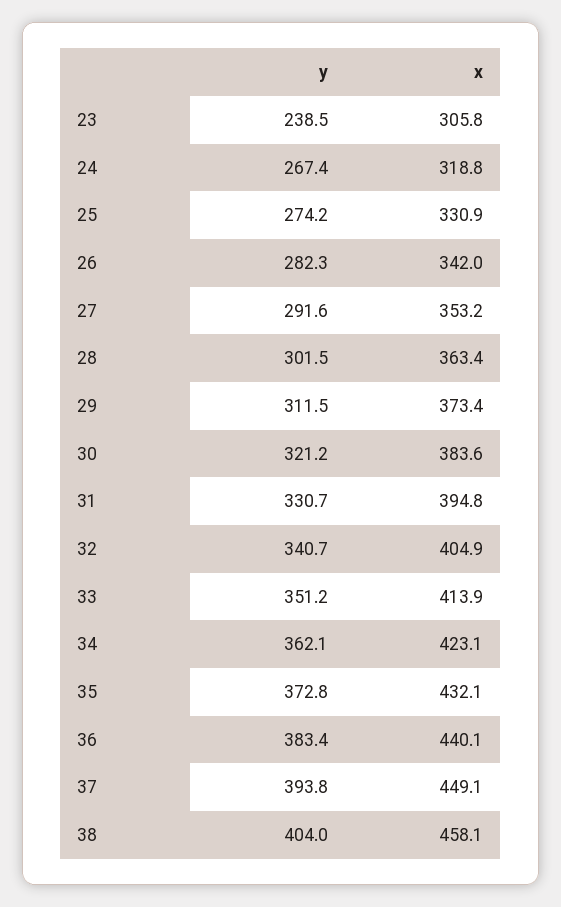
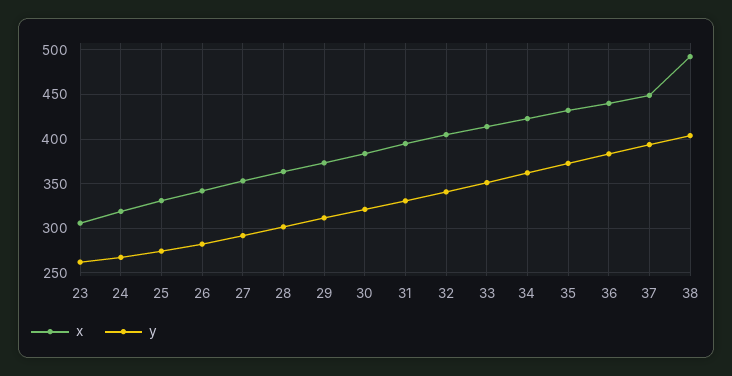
  {
    "y": {
-     "23": 238.5,
+     "23": 260,
      "24": 267.4,
      "25": 274.2,
      "26": 282.3,
      "27": 291.6,
      "28": 301.5,
      "29": 311.5,
      "30": 321.2,
      "31": 330.7,
      "32": 340.7,
      "33": 351.2,
      "34": 362.1,
      "35": 372.8,
      "36": 383.4,
      "37": 393.8,
      "38": 404
    },
    "x": {
      "23": 305.8,
      "24": 318.8,
      "25": 330.9,
      "26": 342,
      "27": 353.2,
      "28": 363.4,
      "29": 373.4,
      "30": 383.6,
      "31": 394.8,
      "32": 404.9,
      "33": 413.9,
      "34": 423.1,
      "35": 432.1,
      "36": 440.1,
      "37": 449.1,
-     "38": 458.1
+     "38": 490
    }
  }

